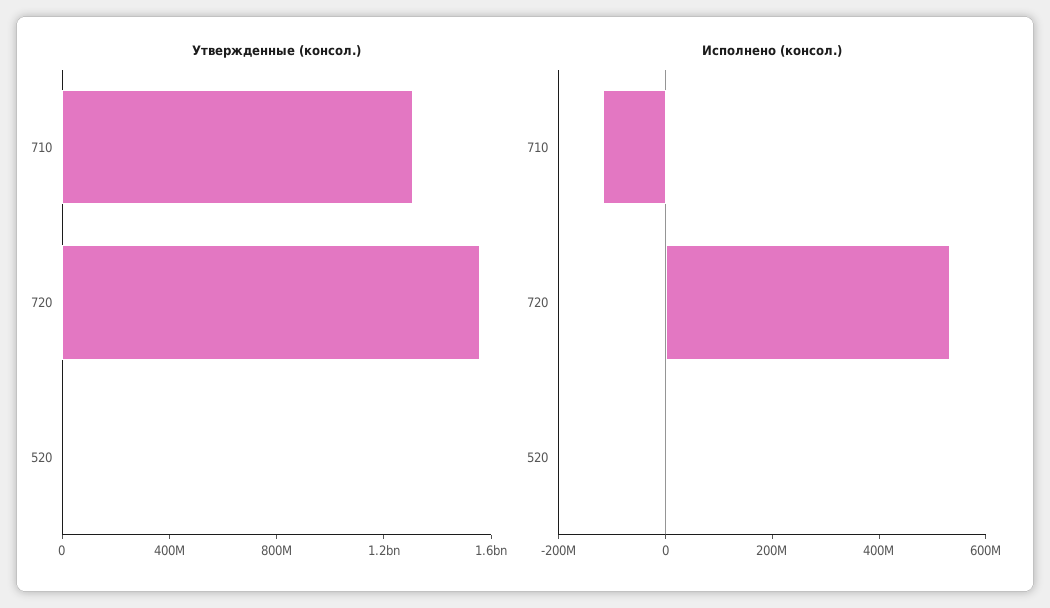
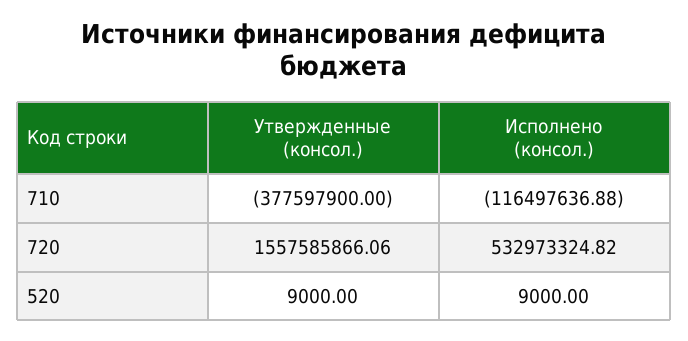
  {
    "Утвержденные (консол.)": {
-     "710": 1300000000,
+     "710": -377597900,
      "720": 1557585866.06,
      "520": 9000
    },
    "Исполнено (консол.)": {
      "710": -116497636.88,
      "720": 532973324.82,
      "520": 9000
    }
  }

